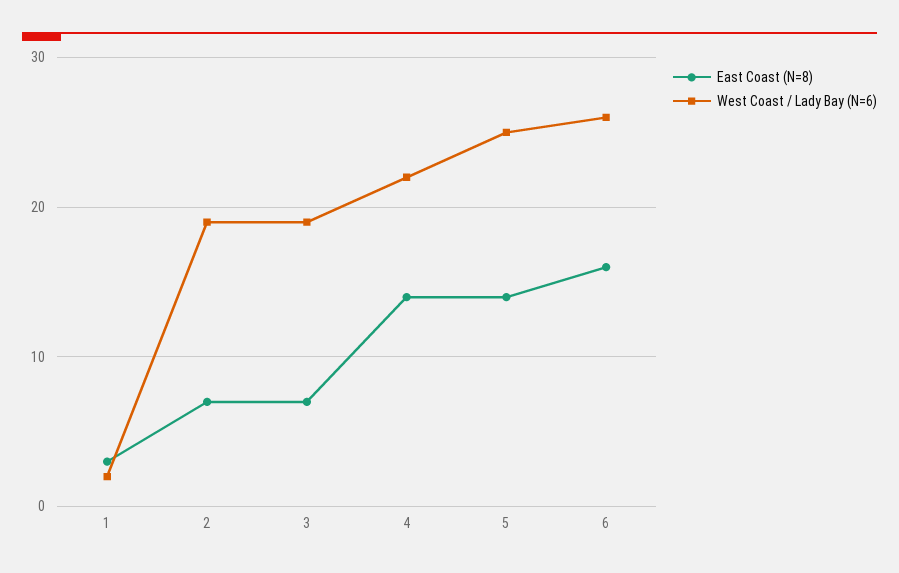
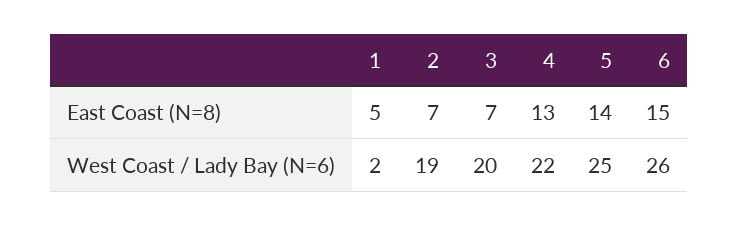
  {
    "East Coast (N=8)": {
-     "1": 3,
+     "1": 5,
      "2": 7,
      "3": 7,
-     "4": 14,
+     "4": 13,
      "5": 14,
-     "6": 16
+     "6": 15
    },
    "West Coast / Lady Bay (N=6)": {
      "1": 2,
      "2": 19,
-     "3": 19,
+     "3": 20,
      "4": 22,
      "5": 25,
      "6": 26
    }
  }

